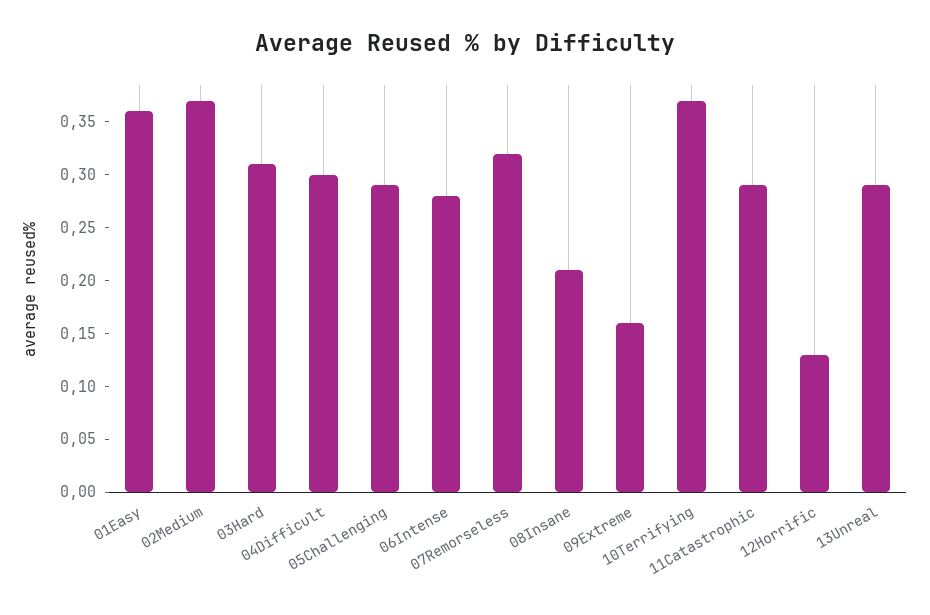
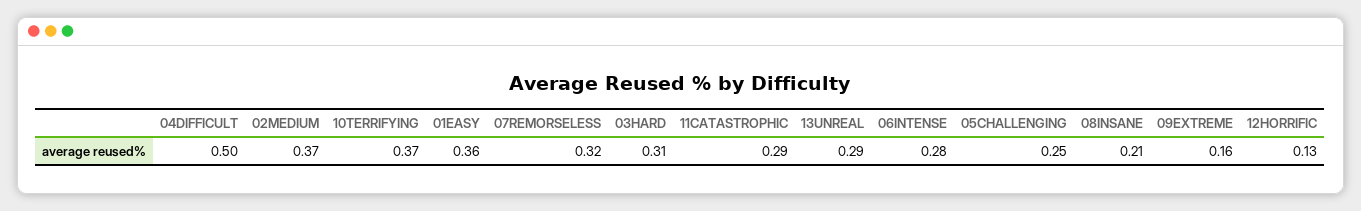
  {
    "01Easy": 0.36,
    "02Medium": 0.37,
    "03Hard": 0.31,
-   "04Difficult": 0.3,
+   "04Difficult": 0.5,
-   "05Challenging": 0.29,
+   "05Challenging": 0.25,
    "06Intense": 0.28,
    "07Remorseless": 0.32,
    "08Insane": 0.21,
    "09Extreme": 0.16,
    "10Terrifying": 0.37,
    "11Catastrophic": 0.29,
    "12Horrific": 0.13,
    "13Unreal": 0.29
  }

